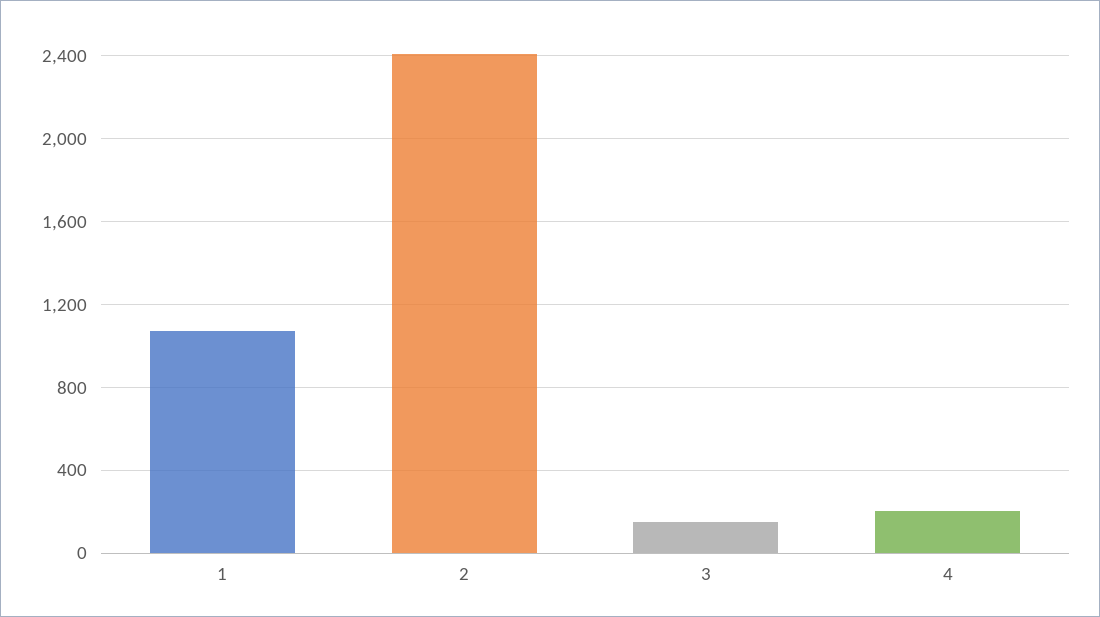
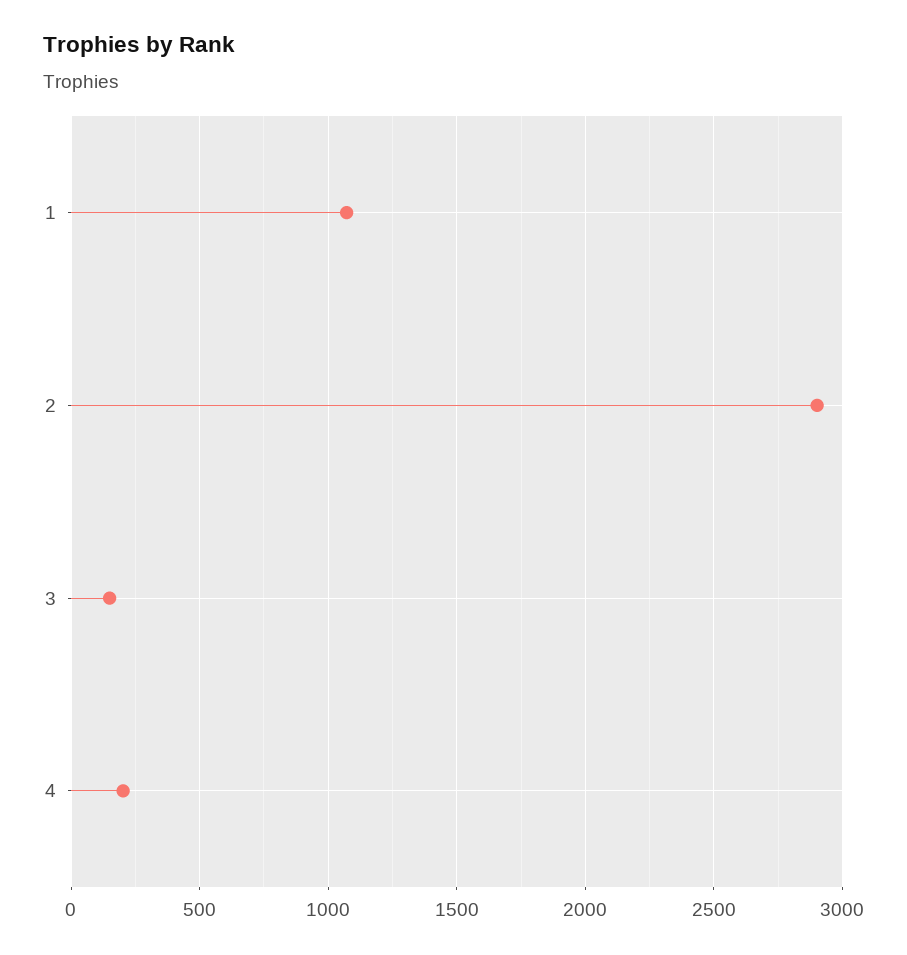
  {
    "1": 1050,
-   "2": 2400,
+   "2": 2900,
    "3": 150,
    "4": 200
  }

